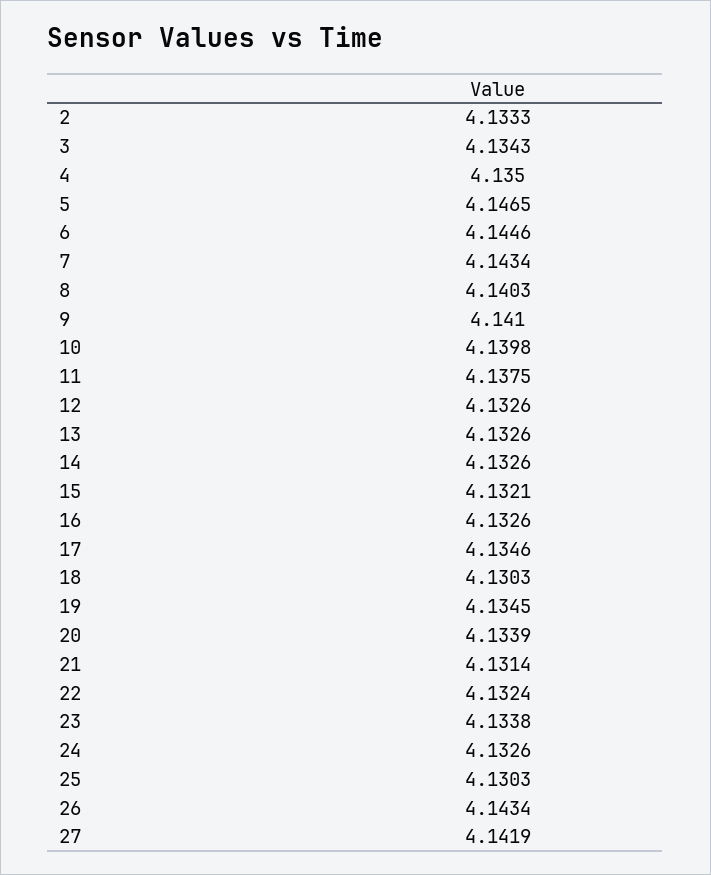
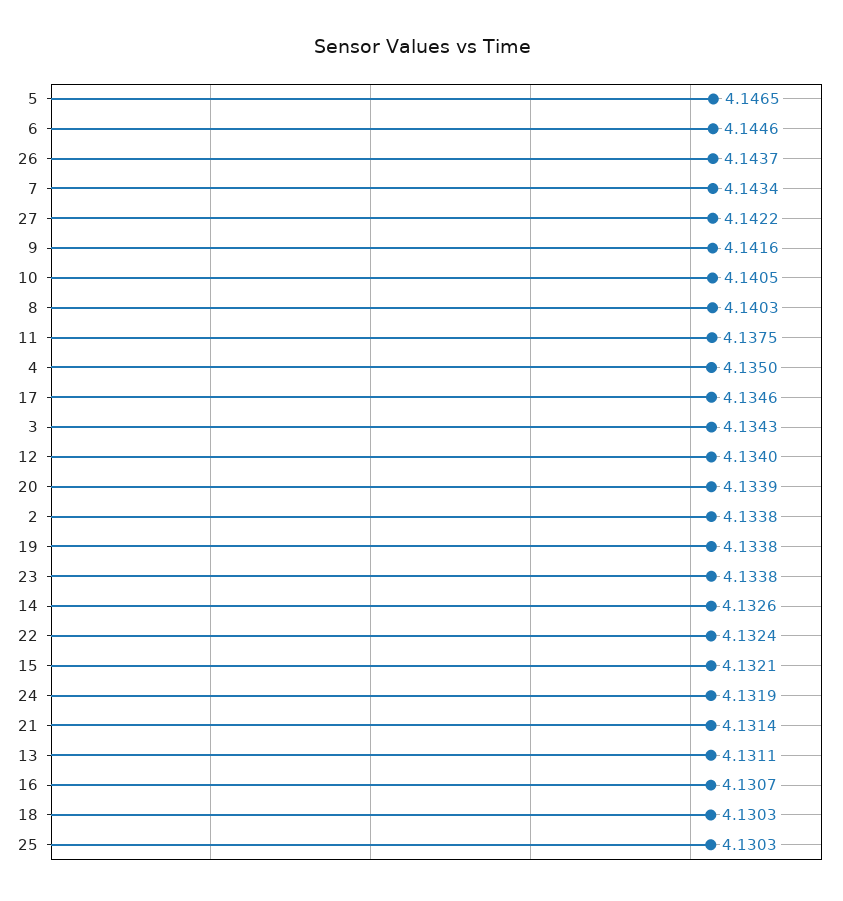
  {
-   "2": 4.1333,
+   "2": 4.1338,
    "3": 4.1343,
    "4": 4.135,
    "5": 4.1465,
    "6": 4.1446,
    "7": 4.1434,
    "8": 4.1403,
-   "9": 4.141,
+   "9": 4.1416,
-   "10": 4.1398,
+   "10": 4.1405,
    "11": 4.1375,
-   "12": 4.1326,
+   "12": 4.134,
-   "13": 4.1326,
+   "13": 4.1311,
    "14": 4.1326,
    "15": 4.1321,
-   "16": 4.1326,
+   "16": 4.1307,
    "17": 4.1346,
    "18": 4.1303,
-   "19": 4.1345,
+   "19": 4.1338,
    "20": 4.1339,
    "21": 4.1314,
    "22": 4.1324,
    "23": 4.1338,
-   "24": 4.1326,
+   "24": 4.1319,
    "25": 4.1303,
-   "26": 4.1434,
+   "26": 4.1437,
-   "27": 4.1419
+   "27": 4.1422
  }

